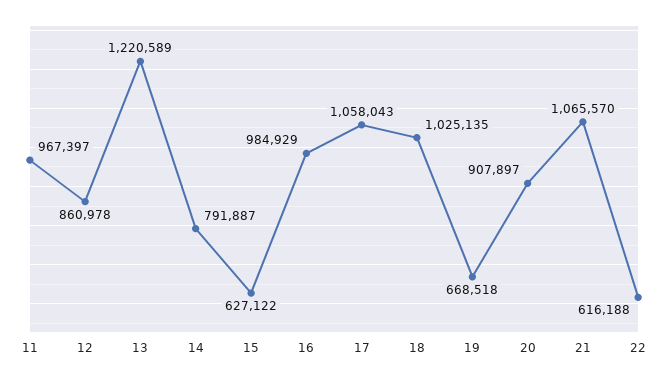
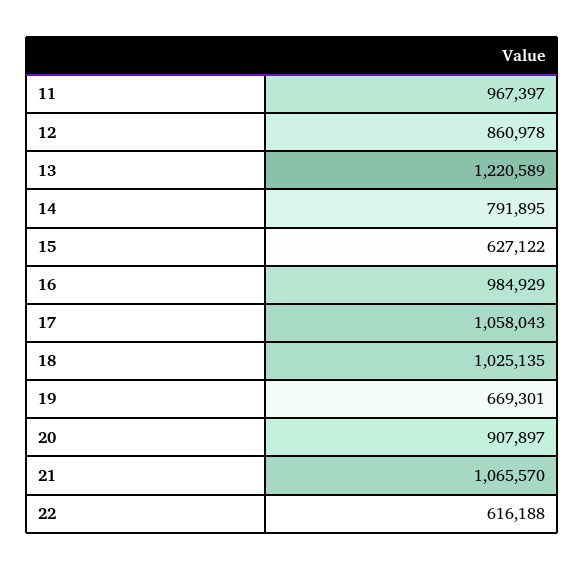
  {
    "11": 967397,
    "12": 860978,
    "13": 1220589,
-   "14": 791887,
+   "14": 791895,
    "15": 627122,
    "16": 984929,
    "17": 1058043,
    "18": 1025135,
-   "19": 668518,
+   "19": 669301,
    "20": 907897,
    "21": 1065570,
    "22": 616188
  }

